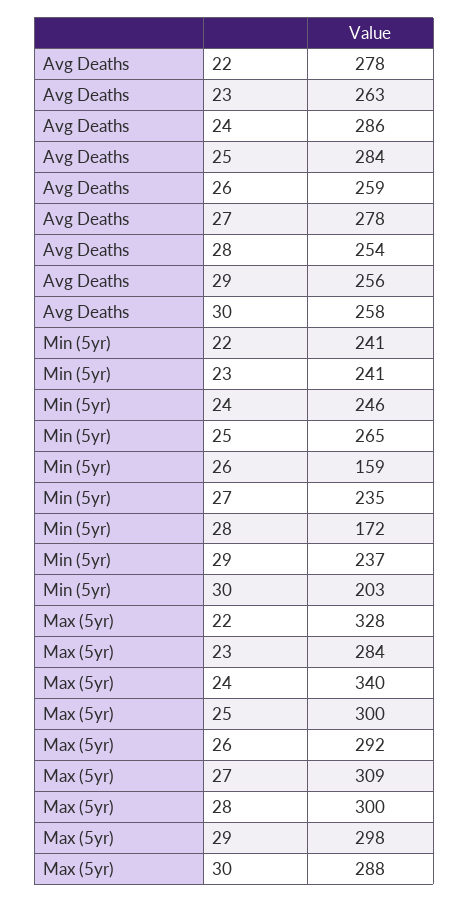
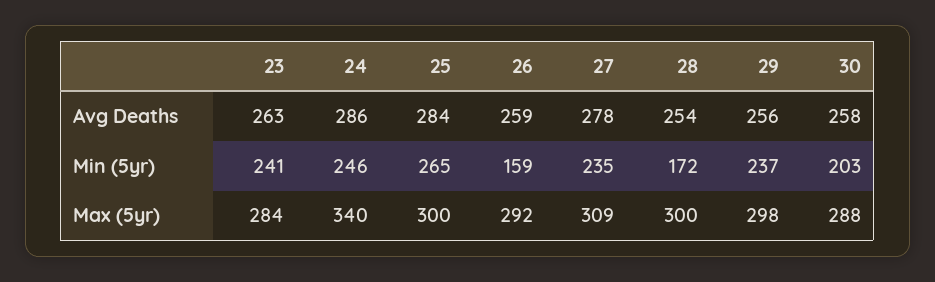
  {
    "Avg Deaths": {
-     "22": 278,
      "23": 263,
      "24": 286,
      "25": 284,
      "26": 259,
      "27": 278,
      "28": 254,
      "29": 256,
      "30": 258
    },
    "Min (5yr)": {
-     "22": 241,
      "23": 241,
      "24": 246,
      "25": 265,
      "26": 159,
      "27": 235,
      "28": 172,
      "29": 237,
      "30": 203
    },
    "Max (5yr)": {
-     "22": 328,
      "23": 284,
      "24": 340,
      "25": 300,
      "26": 292,
      "27": 309,
      "28": 300,
      "29": 298,
      "30": 288
    }
  }

